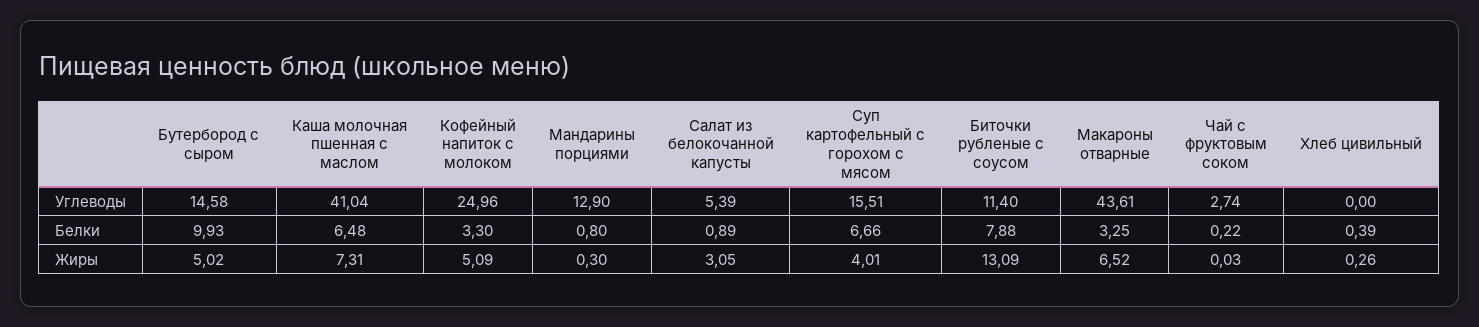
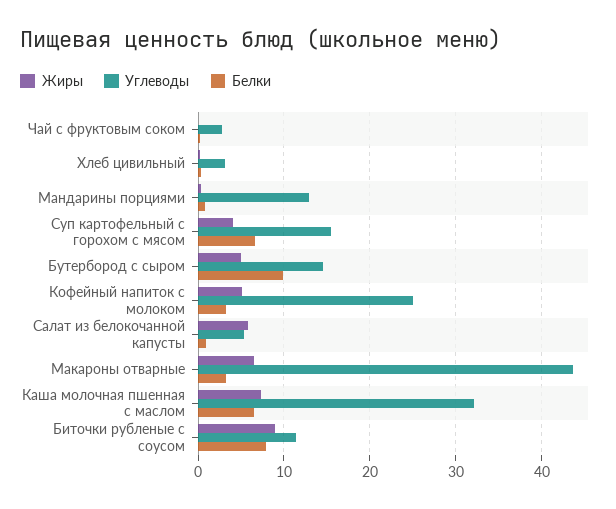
  {
    "Углеводы": {
      "Бутербород с сыром": 14.58,
-     "Каша молочная пшенная с маслом": 41.04,
+     "Каша молочная пшенная с маслом": 32,
      "Кофейный напиток с молоком": 24.96,
      "Мандарины порциями": 12.9,
      "Салат из белокочанной капусты": 5.39,
      "Суп картофельный с горохом с мясом": 15.51,
      "Биточки рубленые с соусом": 11.4,
      "Макароны отварные": 43.61,
      "Чай с фруктовым соком": 2.74,
-     "Хлеб цивильный": 0
+     "Хлеб цивильный": 3
    },
    "Белки": {
      "Бутербород с сыром": 9.93,
      "Каша молочная пшенная с маслом": 6.48,
      "Кофейный напиток с молоком": 3.3,
      "Мандарины порциями": 0.8,
      "Салат из белокочанной капусты": 0.89,
      "Суп картофельный с горохом с мясом": 6.66,
      "Биточки рубленые с соусом": 7.88,
      "Макароны отварные": 3.25,
      "Чай с фруктовым соком": 0.22,
      "Хлеб цивильный": 0.39
    },
    "Жиры": {
      "Бутербород с сыром": 5.02,
      "Каша молочная пшенная с маслом": 7.31,
      "Кофейный напиток с молоком": 5.09,
      "Мандарины порциями": 0.3,
-     "Салат из белокочанной капусты": 3.05,
+     "Салат из белокочанной капусты": 6,
      "Суп картофельный с горохом с мясом": 4.01,
-     "Биточки рубленые с соусом": 13.09,
+     "Биточки рубленые с соусом": 9,
      "Макароны отварные": 6.52,
      "Чай с фруктовым соком": 0.03,
      "Хлеб цивильный": 0.26
    }
  }

